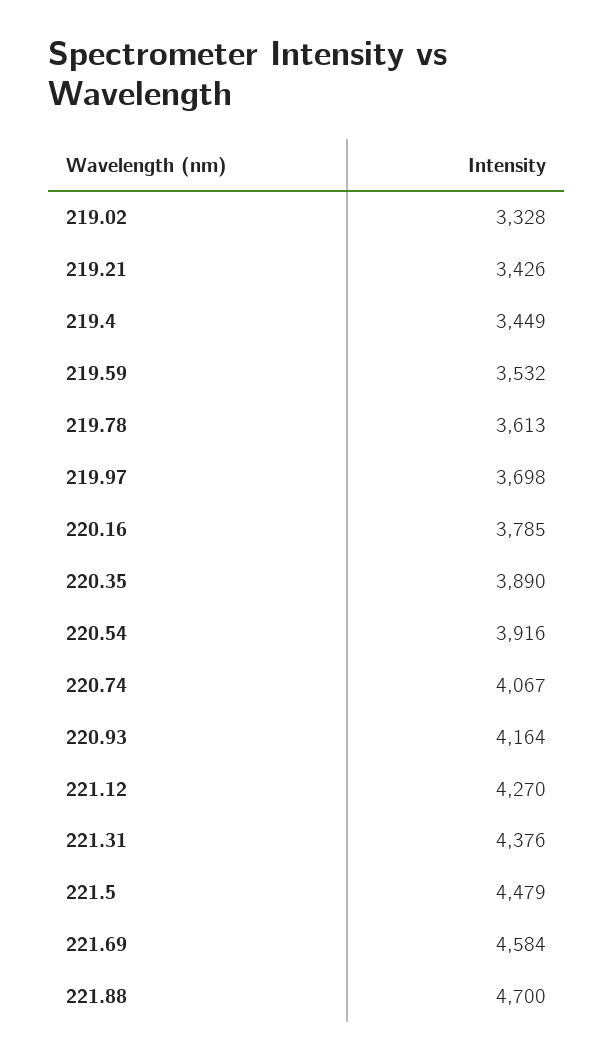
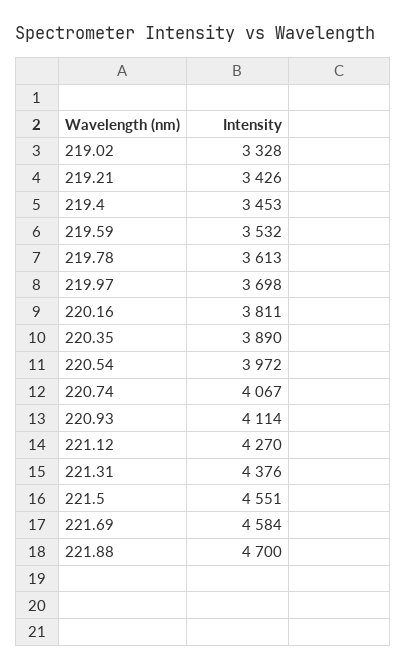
  {
    "219.02": 3328,
    "219.21": 3426,
-   "219.4": 3449,
+   "219.4": 3453,
    "219.59": 3532,
    "219.78": 3613,
    "219.97": 3698,
-   "220.16": 3785,
+   "220.16": 3811,
    "220.35": 3890,
-   "220.54": 3916,
+   "220.54": 3972,
    "220.74": 4067,
-   "220.93": 4164,
+   "220.93": 4114,
    "221.12": 4270,
    "221.31": 4376,
-   "221.5": 4479,
+   "221.5": 4551,
    "221.69": 4584,
    "221.88": 4700
  }

